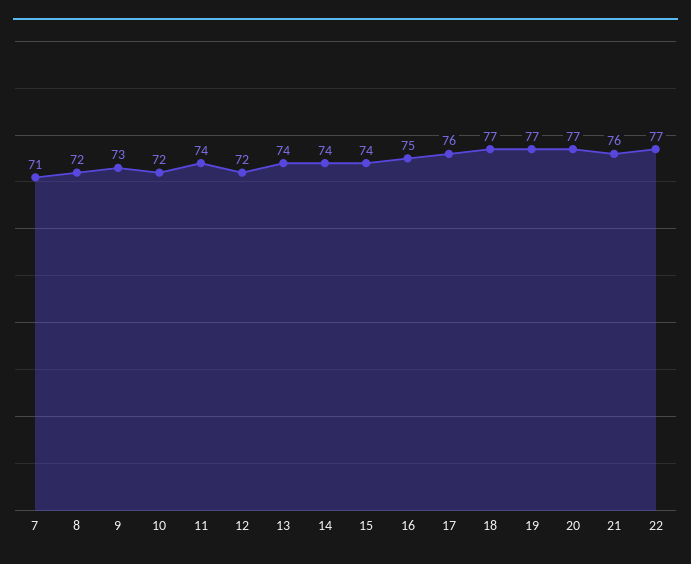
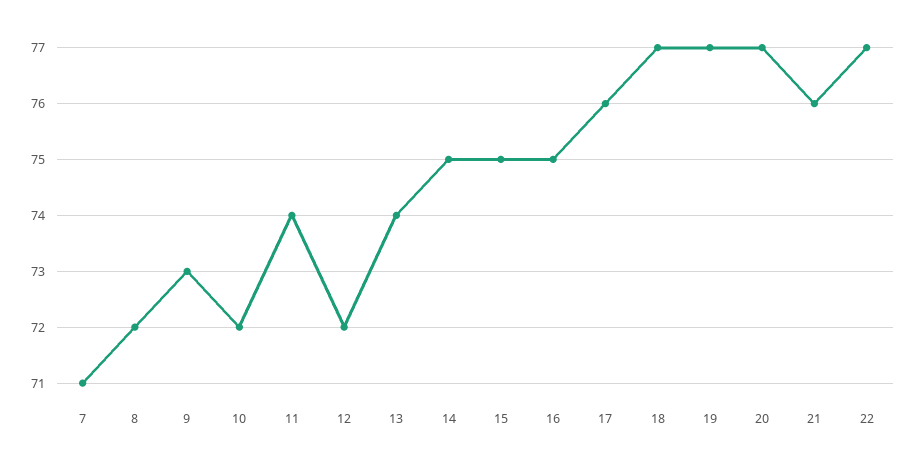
  {
    "7": 71,
    "8": 72,
    "9": 73,
    "10": 72,
    "11": 74,
    "12": 72,
    "13": 74,
-   "14": 74,
+   "14": 75,
-   "15": 74,
+   "15": 75,
    "16": 75,
    "17": 76,
    "18": 77,
    "19": 77,
    "20": 77,
    "21": 76,
    "22": 77
  }

